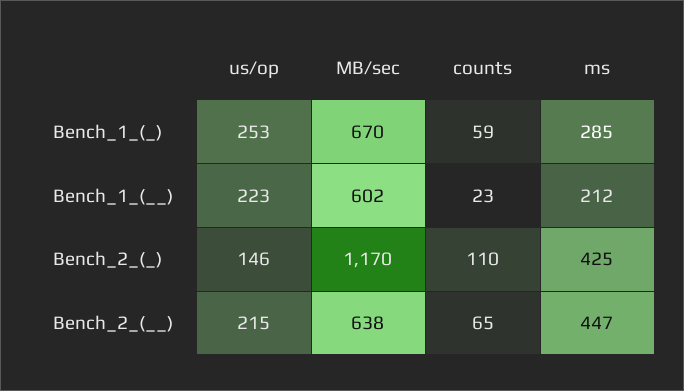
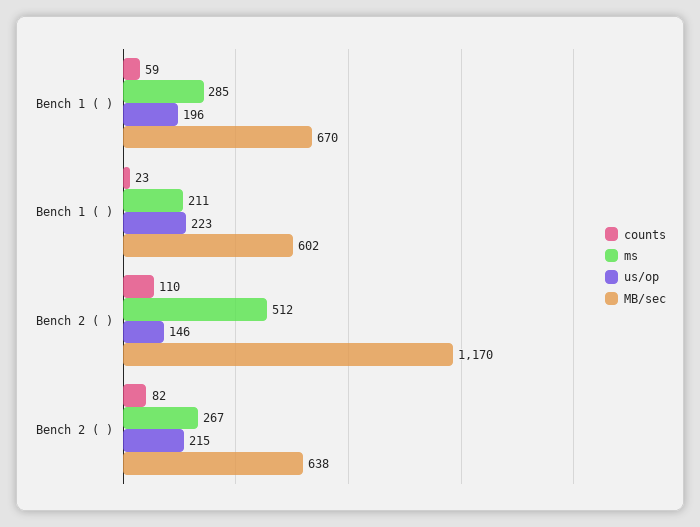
  {
    "us/op": {
-     "Bench_1_(_)": 253,
+     "Bench_1_(_)": 196,
      "Bench_1_(__)": 223,
      "Bench_2_(_)": 146,
      "Bench_2_(__)": 215
    },
    "MB/sec": {
      "Bench_1_(_)": 670,
      "Bench_1_(__)": 602,
      "Bench_2_(_)": 1170,
      "Bench_2_(__)": 638
    },
    "counts": {
      "Bench_1_(_)": 59,
      "Bench_1_(__)": 23,
      "Bench_2_(_)": 110,
-     "Bench_2_(__)": 65
+     "Bench_2_(__)": 82
    },
    "ms": {
      "Bench_1_(_)": 285,
-     "Bench_1_(__)": 212,
+     "Bench_1_(__)": 211,
-     "Bench_2_(_)": 425,
+     "Bench_2_(_)": 512,
-     "Bench_2_(__)": 447
+     "Bench_2_(__)": 267
    }
  }

